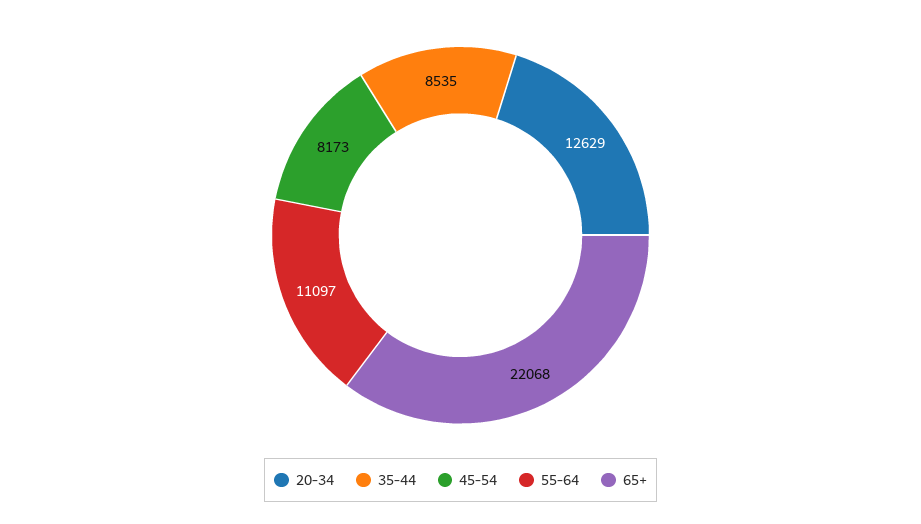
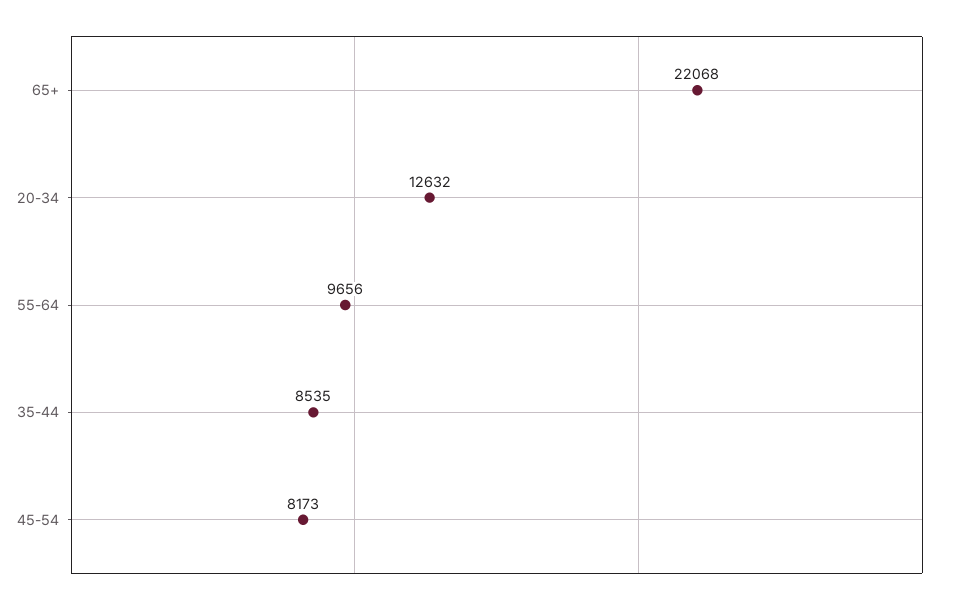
  {
-   "20-34": 12629,
+   "20-34": 12632,
    "35-44": 8535,
    "45-54": 8173,
-   "55-64": 11097,
+   "55-64": 9656,
    "65+": 22068
  }

